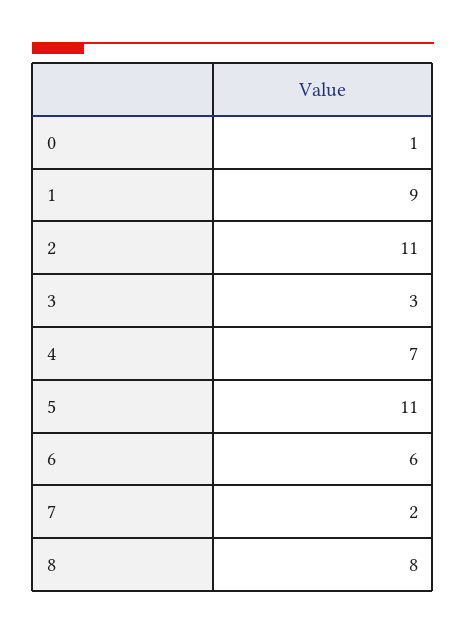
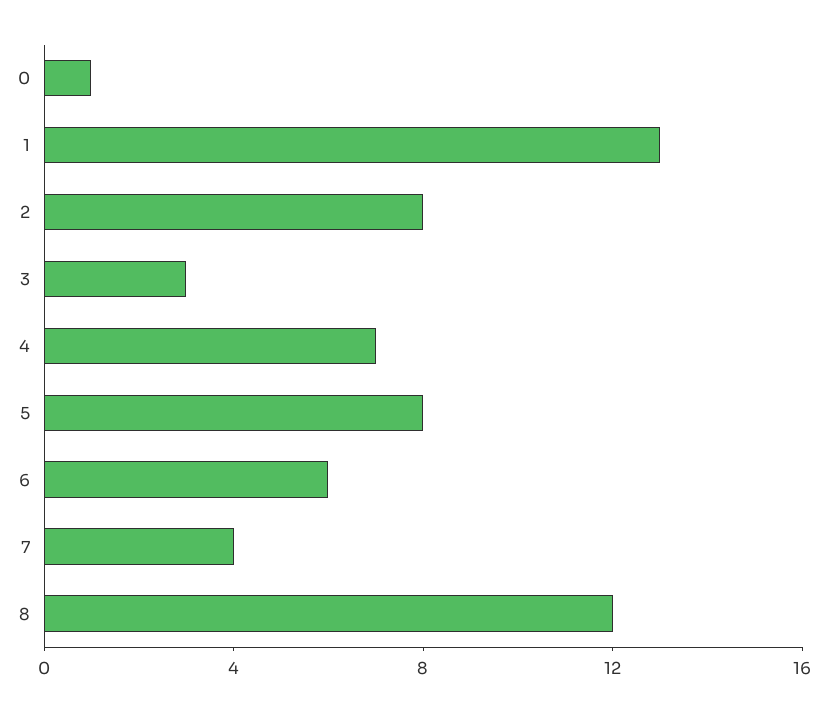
  {
    "0": 1,
-   "1": 9,
+   "1": 13,
-   "2": 11,
+   "2": 8,
    "3": 3,
    "4": 7,
-   "5": 11,
+   "5": 8,
    "6": 6,
-   "7": 2,
+   "7": 4,
-   "8": 8
+   "8": 12
  }

